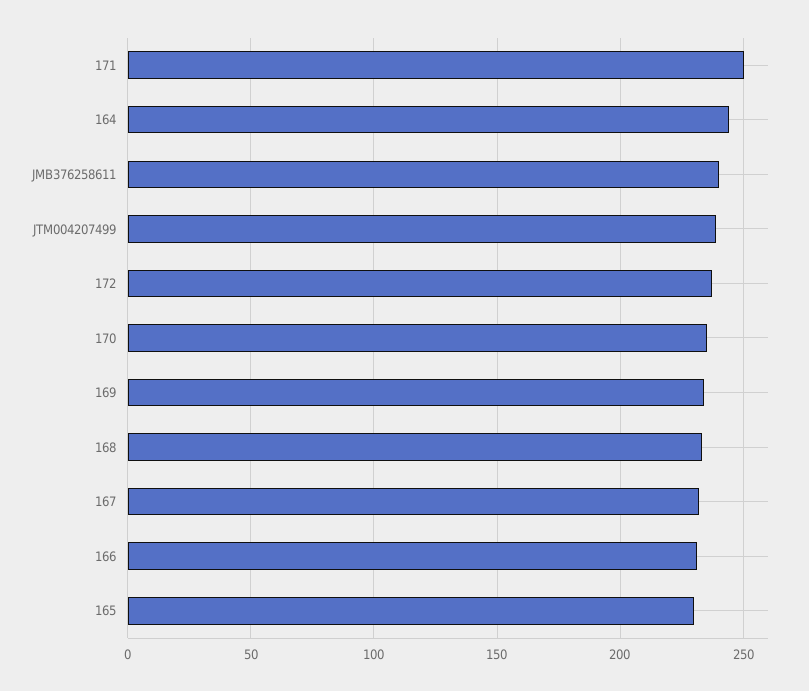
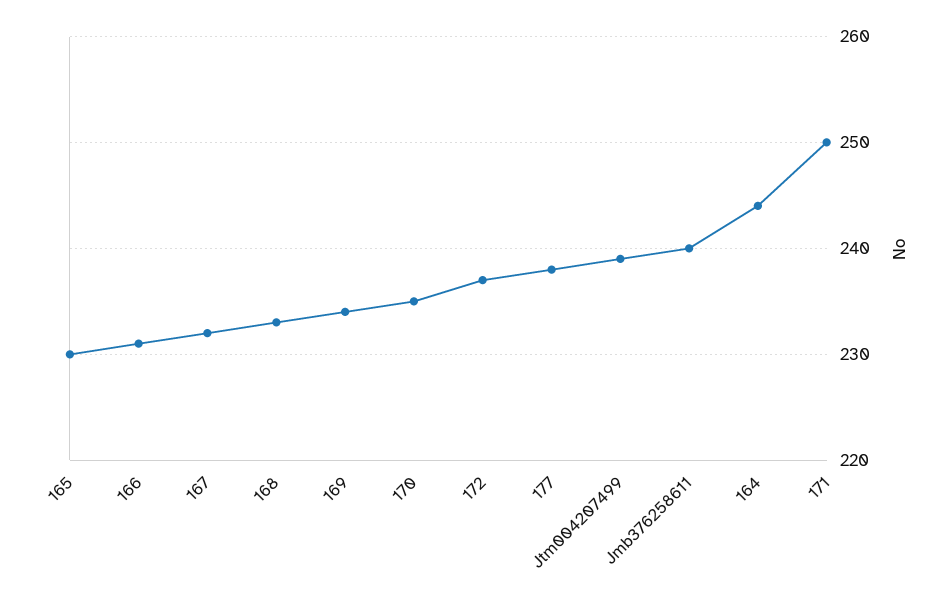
  {
    "171": 250,
    "164": 244,
    "JMB376258611": 240,
    "JTM004207499": 239,
    "172": 237,
    "170": 235,
    "169": 234,
    "168": 233,
    "167": 232,
    "166": 231,
-   "165": 230
+   "165": 230,
+   "177": 238
  }

